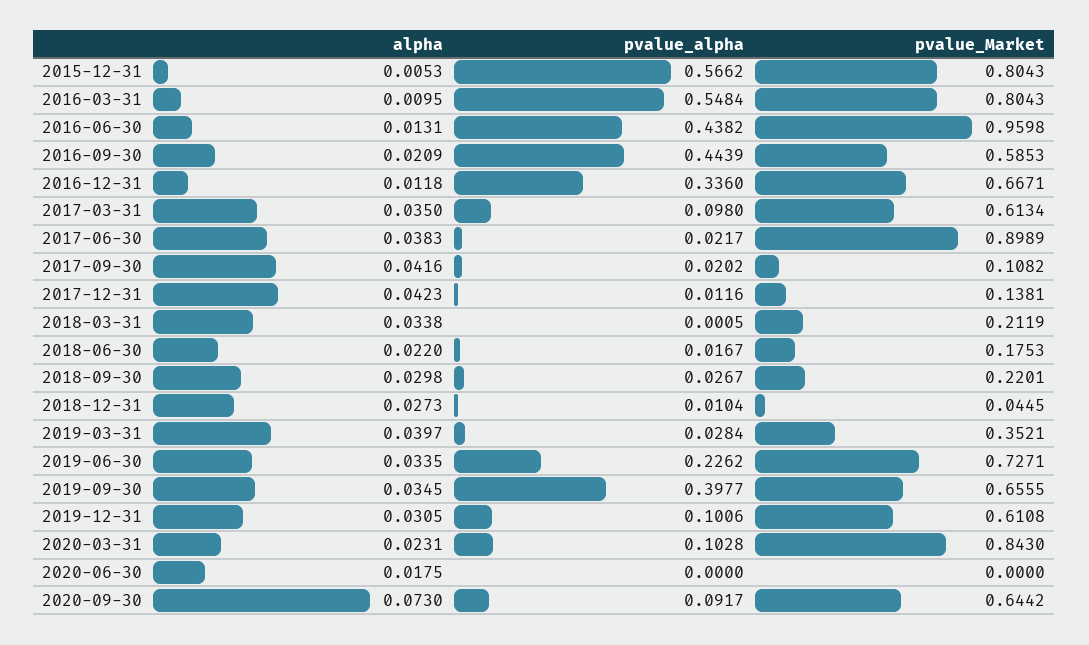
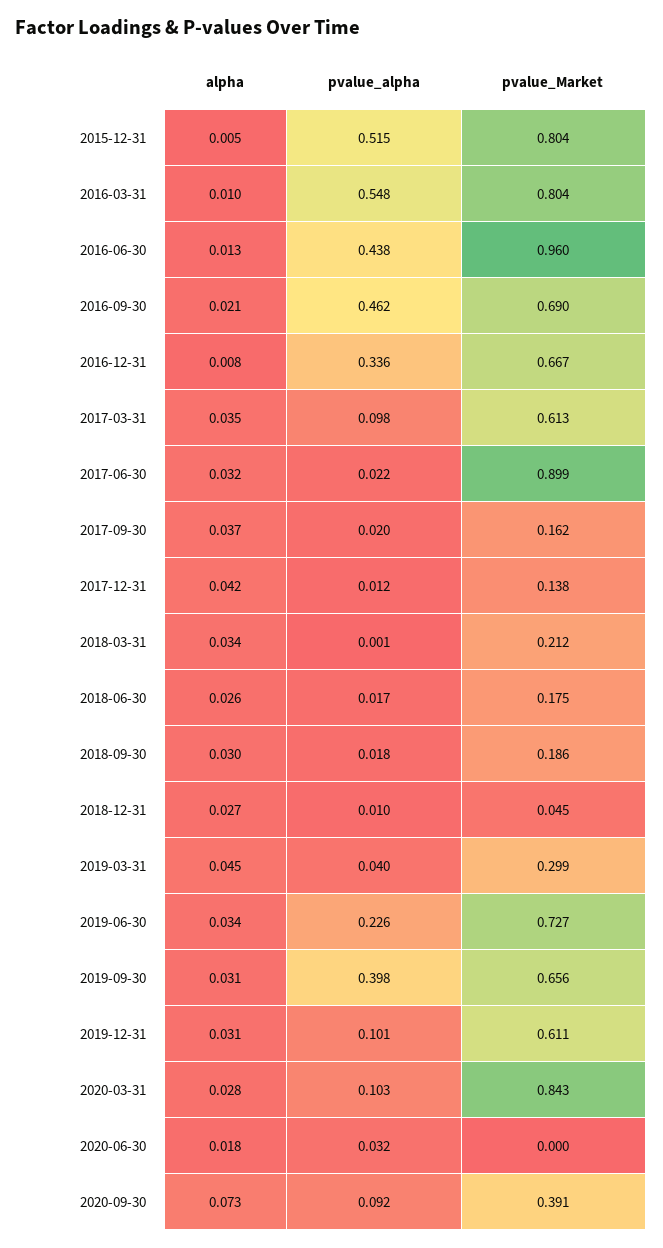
  {
    "alpha": {
      "2015-12-31": 0.0053,
      "2016-03-31": 0.0095,
      "2016-06-30": 0.0131,
      "2016-09-30": 0.0209,
-     "2016-12-31": 0.0118,
+     "2016-12-31": 0.008,
      "2017-03-31": 0.035,
-     "2017-06-30": 0.0383,
+     "2017-06-30": 0.032,
-     "2017-09-30": 0.0416,
+     "2017-09-30": 0.037,
      "2017-12-31": 0.0423,
      "2018-03-31": 0.0338,
-     "2018-06-30": 0.022,
+     "2018-06-30": 0.026,
      "2018-09-30": 0.0298,
      "2018-12-31": 0.0273,
-     "2019-03-31": 0.0397,
+     "2019-03-31": 0.045,
      "2019-06-30": 0.0335,
-     "2019-09-30": 0.0345,
+     "2019-09-30": 0.031,
      "2019-12-31": 0.0305,
-     "2020-03-31": 0.0231,
+     "2020-03-31": 0.028,
      "2020-06-30": 0.0175,
      "2020-09-30": 0.073
    },
    "pvalue_alpha": {
-     "2015-12-31": 0.5662,
+     "2015-12-31": 0.515,
      "2016-03-31": 0.5484,
      "2016-06-30": 0.4382,
-     "2016-09-30": 0.4439,
+     "2016-09-30": 0.462,
      "2016-12-31": 0.336,
      "2017-03-31": 0.098,
      "2017-06-30": 0.0217,
      "2017-09-30": 0.0202,
      "2017-12-31": 0.0116,
      "2018-03-31": 0.0005,
      "2018-06-30": 0.0167,
-     "2018-09-30": 0.0267,
+     "2018-09-30": 0.018,
      "2018-12-31": 0.0104,
-     "2019-03-31": 0.0284,
+     "2019-03-31": 0.04,
      "2019-06-30": 0.2262,
      "2019-09-30": 0.3977,
      "2019-12-31": 0.1006,
      "2020-03-31": 0.1028,
-     "2020-06-30": 0,
+     "2020-06-30": 0.032,
      "2020-09-30": 0.0917
    },
    "pvalue_Market": {
      "2015-12-31": 0.8043,
      "2016-03-31": 0.8043,
      "2016-06-30": 0.9598,
-     "2016-09-30": 0.5853,
+     "2016-09-30": 0.69,
      "2016-12-31": 0.6671,
      "2017-03-31": 0.6134,
      "2017-06-30": 0.8989,
-     "2017-09-30": 0.1082,
+     "2017-09-30": 0.162,
      "2017-12-31": 0.1381,
      "2018-03-31": 0.2119,
      "2018-06-30": 0.1753,
-     "2018-09-30": 0.2201,
+     "2018-09-30": 0.186,
      "2018-12-31": 0.0445,
-     "2019-03-31": 0.3521,
+     "2019-03-31": 0.299,
      "2019-06-30": 0.7271,
      "2019-09-30": 0.6555,
      "2019-12-31": 0.6108,
      "2020-03-31": 0.843,
      "2020-06-30": 0,
-     "2020-09-30": 0.6442
+     "2020-09-30": 0.391
    }
  }

